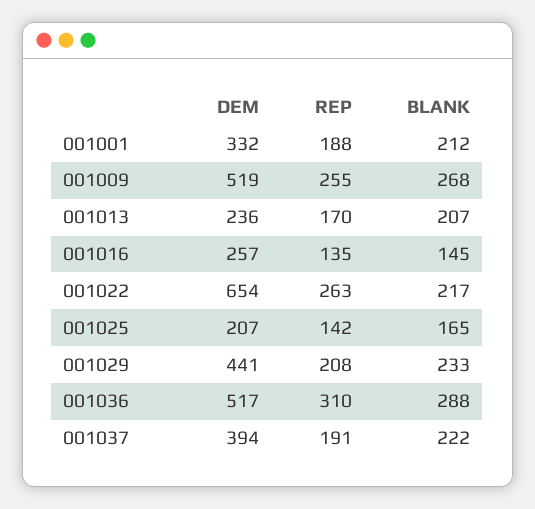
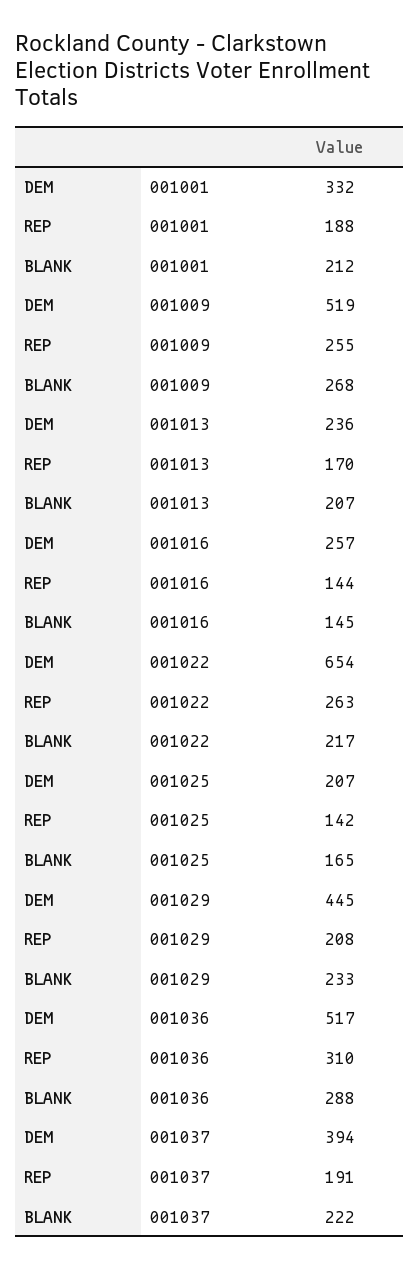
  {
    "DEM": {
      "001001": 332,
      "001009": 519,
      "001013": 236,
      "001016": 257,
      "001022": 654,
      "001025": 207,
-     "001029": 441,
+     "001029": 445,
      "001036": 517,
      "001037": 394
    },
    "REP": {
      "001001": 188,
      "001009": 255,
      "001013": 170,
-     "001016": 135,
+     "001016": 144,
      "001022": 263,
      "001025": 142,
      "001029": 208,
      "001036": 310,
      "001037": 191
    },
    "BLANK": {
      "001001": 212,
      "001009": 268,
      "001013": 207,
      "001016": 145,
      "001022": 217,
      "001025": 165,
      "001029": 233,
      "001036": 288,
      "001037": 222
    }
  }

